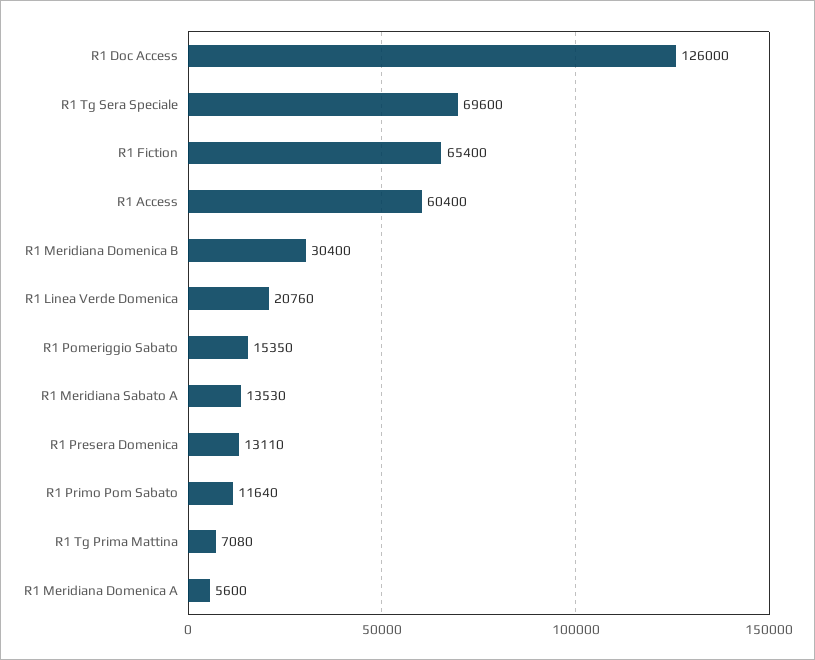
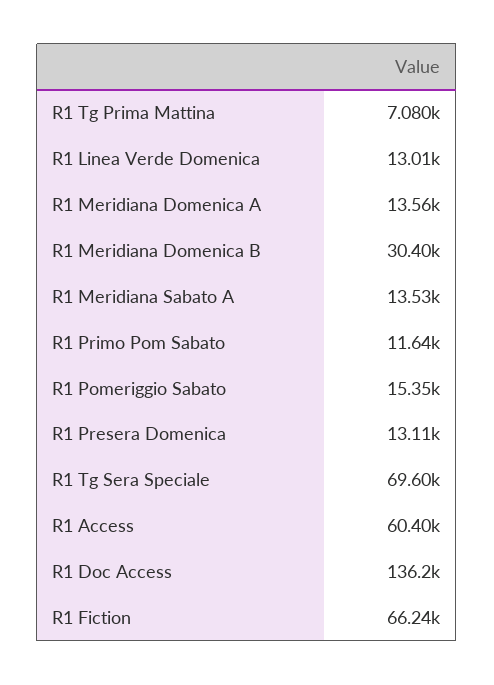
  {
-   "R1 Doc Access": 126000,
+   "R1 Doc Access": 136200,
    "R1 Tg Sera Speciale": 69600,
-   "R1 Fiction": 65400,
+   "R1 Fiction": 66240,
    "R1 Access": 60400,
    "R1 Meridiana Domenica B": 30400,
-   "R1 Linea Verde Domenica": 20760,
+   "R1 Linea Verde Domenica": 13010,
    "R1 Pomeriggio Sabato": 15350,
    "R1 Meridiana Sabato A": 13530,
    "R1 Presera Domenica": 13110,
    "R1 Primo Pom Sabato": 11640,
    "R1 Tg Prima Mattina": 7080,
-   "R1 Meridiana Domenica A": 5600
+   "R1 Meridiana Domenica A": 13560
  }

